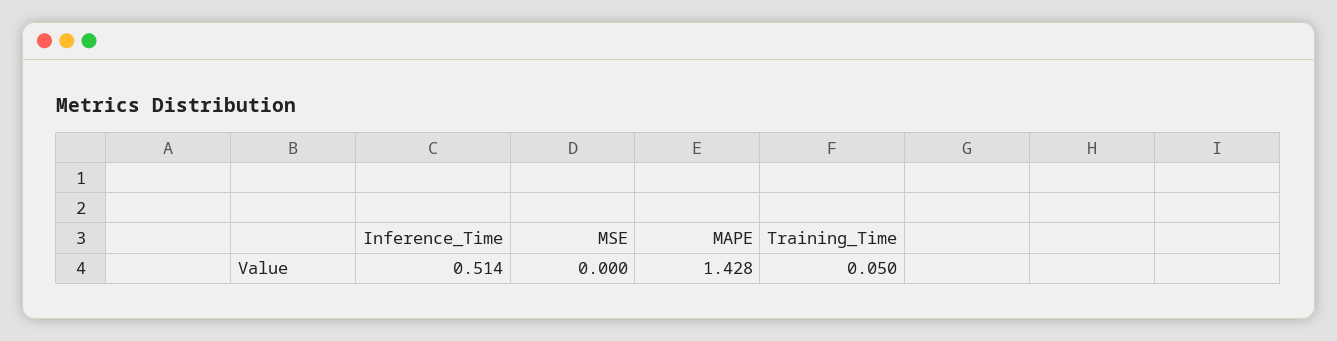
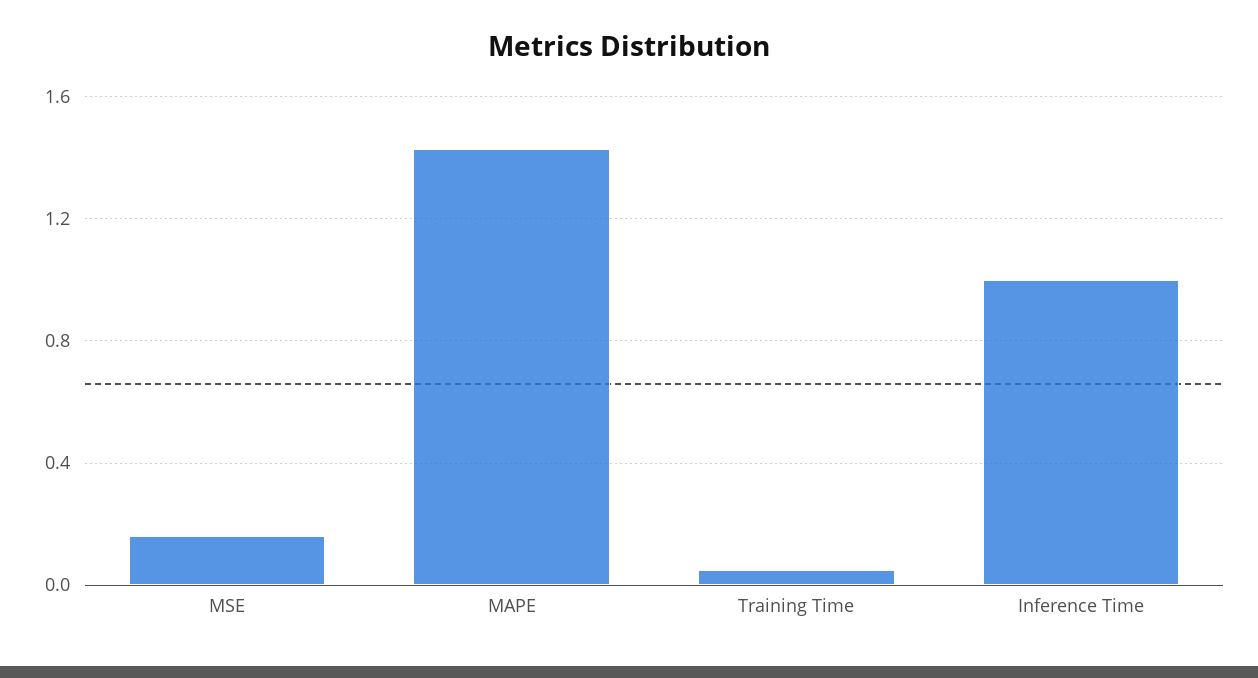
  {
-   "Inference_Time": 0.514,
+   "Inference_Time": 1,
-   "MSE": 0,
+   "MSE": 0.15,
    "MAPE": 1.428,
    "Training_Time": 0.05
  }

